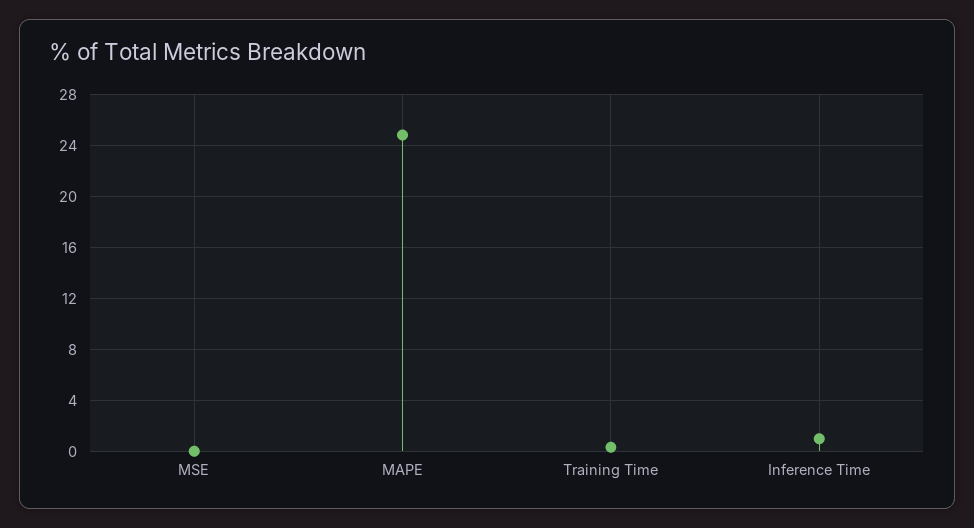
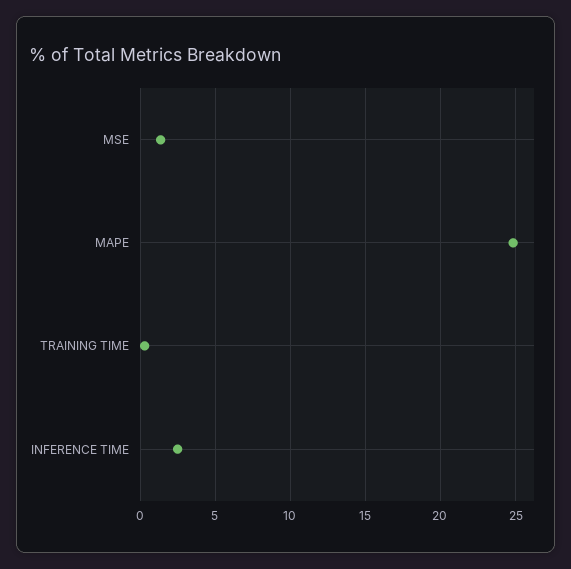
  {
-   "MSE": 0,
+   "MSE": 1.5,
    "MAPE": 25,
    "Training Time": 0.5,
-   "Inference Time": 1
+   "Inference Time": 2.5
  }

